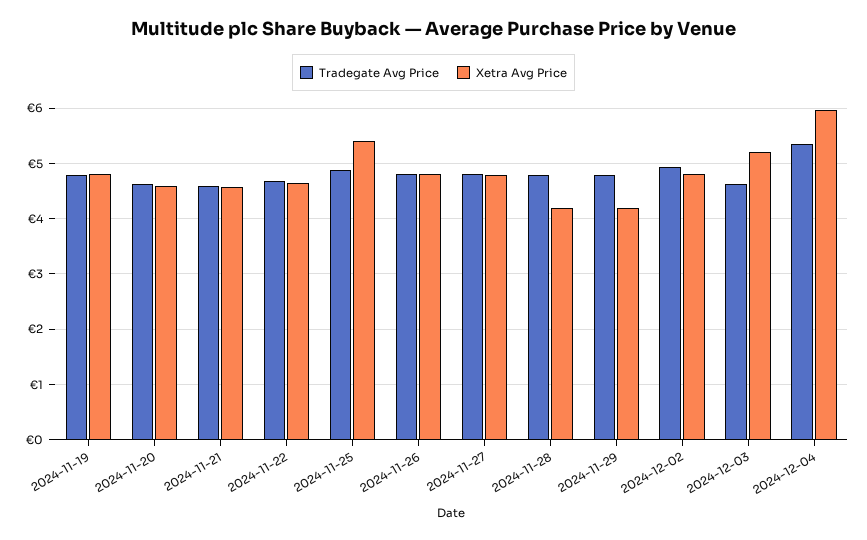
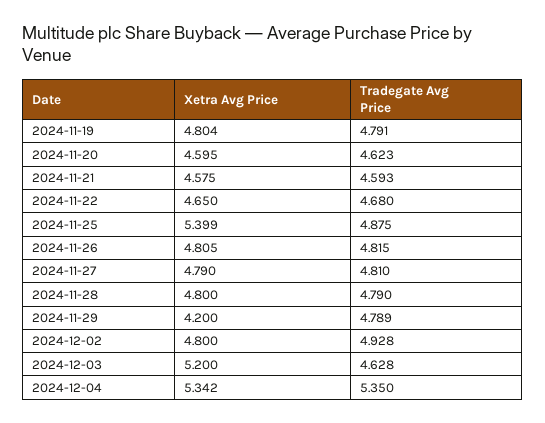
  {
    "Tradegate Avg Price": {
      "2024-11-19": 4.791,
      "2024-11-20": 4.623,
      "2024-11-21": 4.593,
      "2024-11-22": 4.68,
      "2024-11-25": 4.875,
      "2024-11-26": 4.815,
      "2024-11-27": 4.81,
      "2024-11-28": 4.79,
      "2024-11-29": 4.789,
      "2024-12-02": 4.928,
      "2024-12-03": 4.628,
      "2024-12-04": 5.35
    },
    "Xetra Avg Price": {
      "2024-11-19": 4.804,
      "2024-11-20": 4.595,
      "2024-11-21": 4.575,
      "2024-11-22": 4.65,
      "2024-11-25": 5.399,
      "2024-11-26": 4.805,
      "2024-11-27": 4.79,
-     "2024-11-28": 4.2,
+     "2024-11-28": 4.8,
      "2024-11-29": 4.2,
      "2024-12-02": 4.8,
      "2024-12-03": 5.2,
-     "2024-12-04": 6
+     "2024-12-04": 5.342
    }
  }

